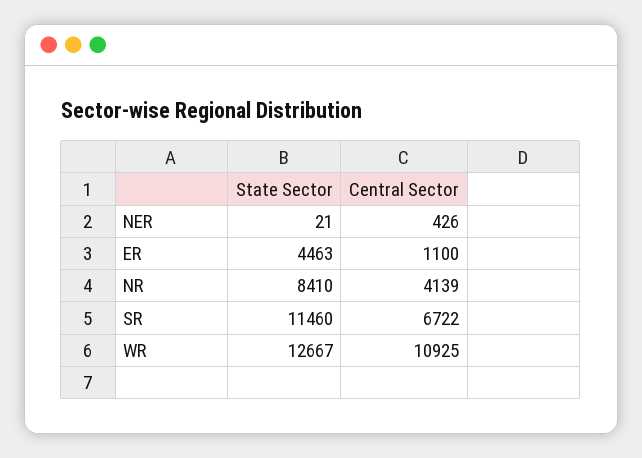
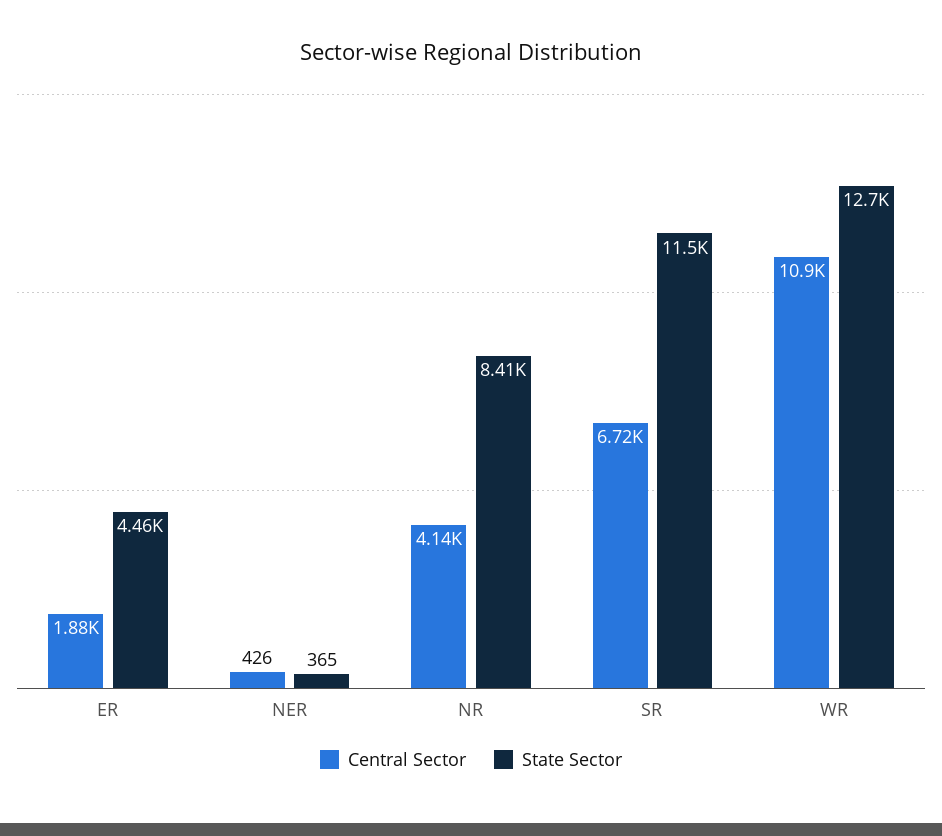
  {
    "State Sector": {
-     "NER": 21,
+     "NER": 365,
      "ER": 4463,
      "NR": 8410,
      "SR": 11460,
      "WR": 12667
    },
    "Central Sector": {
      "NER": 426,
-     "ER": 1100,
+     "ER": 1880,
      "NR": 4139,
      "SR": 6722,
      "WR": 10925
    }
  }

